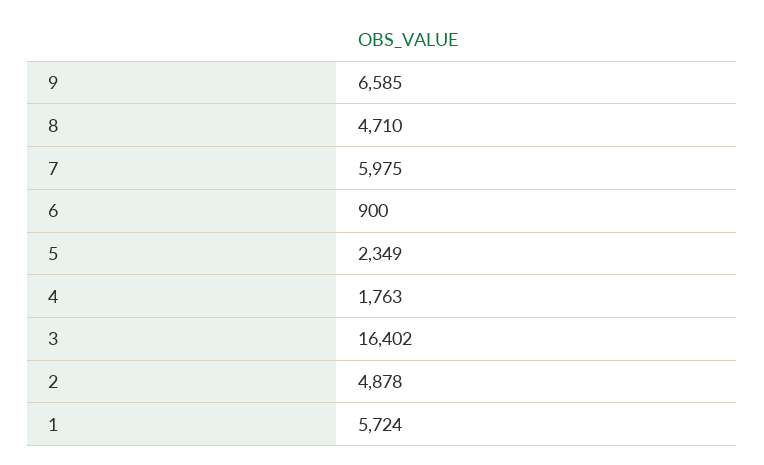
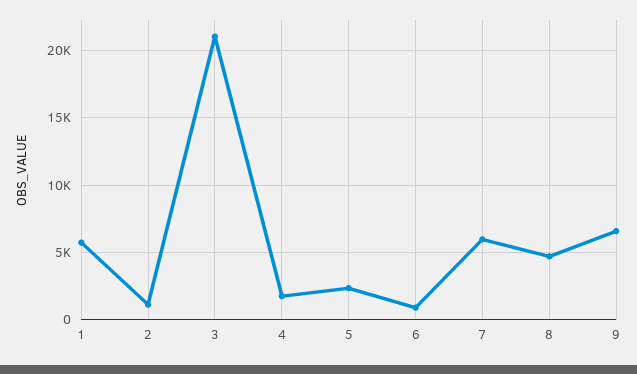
  {
    "9": 6585,
    "8": 4710,
    "7": 5975,
    "6": 900,
    "5": 2349,
    "4": 1763,
-   "3": 16402,
+   "3": 21000,
-   "2": 4878,
+   "2": 1000,
    "1": 5724
  }

